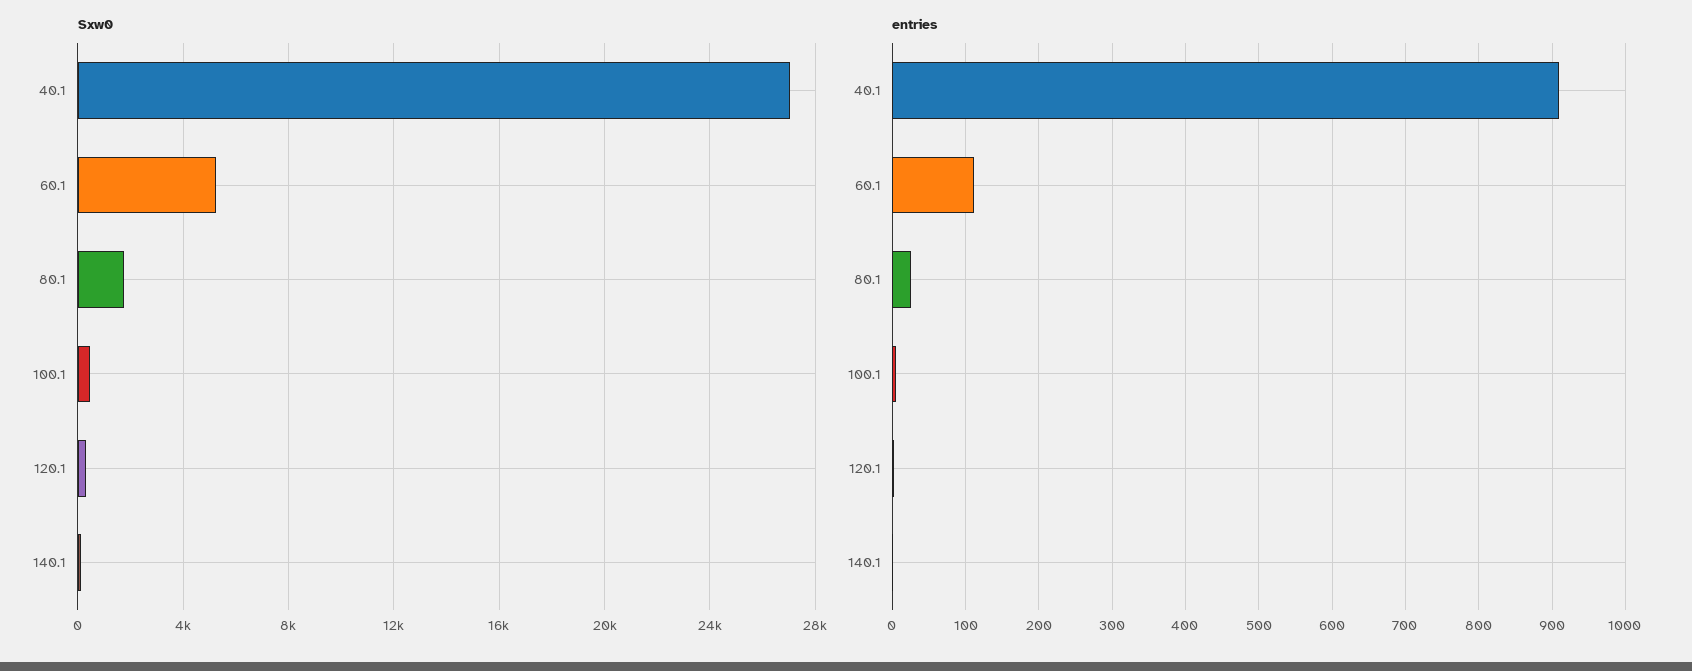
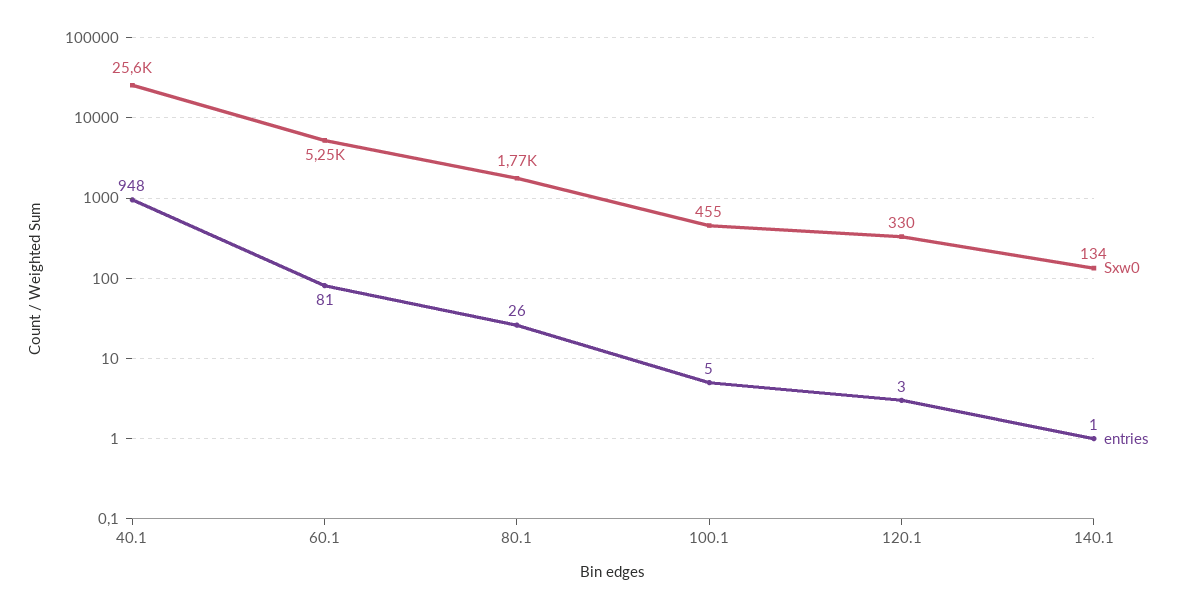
  {
    "Sxw0": {
-     "40.1": 27000,
+     "40.1": 25600,
      "60.1": 5250,
      "80.1": 1770,
      "100.1": 455,
      "120.1": 330,
      "140.1": 134
    },
    "entries": {
-     "40.1": 910,
+     "40.1": 948,
-     "60.1": 110,
+     "60.1": 81,
      "80.1": 26,
      "100.1": 5,
      "120.1": 3,
      "140.1": 1
    }
  }

